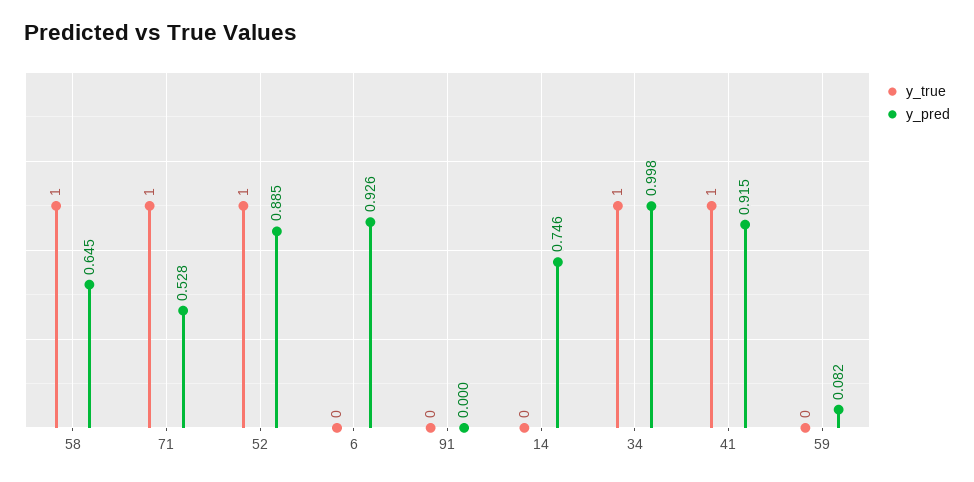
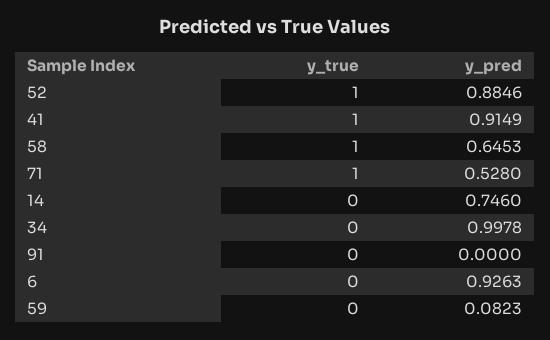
  {
    "y_true": {
      "58": 1,
      "71": 1,
      "52": 1,
      "6": 0,
      "91": 0,
      "14": 0,
-     "34": 1,
+     "34": 0,
      "41": 1,
      "59": 0
    },
    "y_pred": {
      "58": 0.6453,
      "71": 0.528,
      "52": 0.8846,
      "6": 0.9263,
      "91": 0,
      "14": 0.746,
      "34": 0.9978,
      "41": 0.9149,
      "59": 0.0823
    }
  }

